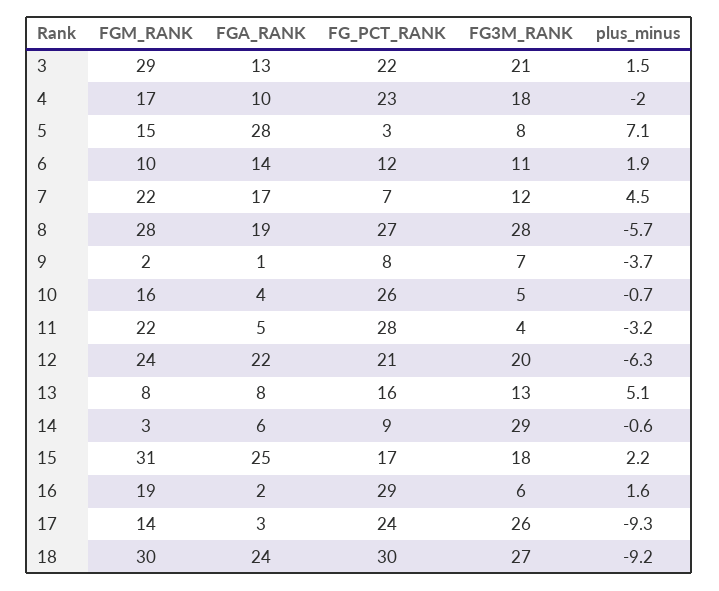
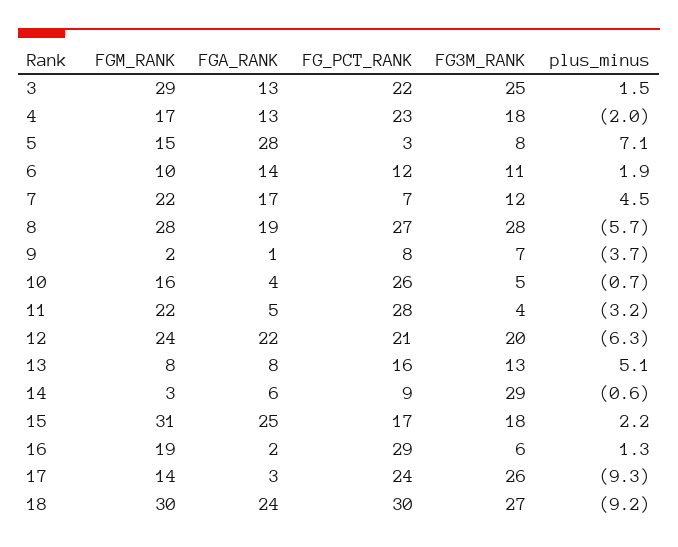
  {
    "FGM_RANK": {
      "3": 29,
      "4": 17,
      "5": 15,
      "6": 10,
      "7": 22,
      "8": 28,
      "9": 2,
      "10": 16,
      "11": 22,
      "12": 24,
      "13": 8,
      "14": 3,
      "15": 31,
      "16": 19,
      "17": 14,
      "18": 30
    },
    "FGA_RANK": {
      "3": 13,
-     "4": 10,
+     "4": 13,
      "5": 28,
      "6": 14,
      "7": 17,
      "8": 19,
      "9": 1,
      "10": 4,
      "11": 5,
      "12": 22,
      "13": 8,
      "14": 6,
      "15": 25,
      "16": 2,
      "17": 3,
      "18": 24
    },
    "FG_PCT_RANK": {
      "3": 22,
      "4": 23,
      "5": 3,
      "6": 12,
      "7": 7,
      "8": 27,
      "9": 8,
      "10": 26,
      "11": 28,
      "12": 21,
      "13": 16,
      "14": 9,
      "15": 17,
      "16": 29,
      "17": 24,
      "18": 30
    },
    "FG3M_RANK": {
-     "3": 21,
+     "3": 25,
      "4": 18,
      "5": 8,
      "6": 11,
      "7": 12,
      "8": 28,
      "9": 7,
      "10": 5,
      "11": 4,
      "12": 20,
      "13": 13,
      "14": 29,
      "15": 18,
      "16": 6,
      "17": 26,
      "18": 27
    },
    "plus_minus": {
      "3": 1.5,
      "4": -2,
      "5": 7.1,
      "6": 1.9,
      "7": 4.5,
      "8": -5.7,
      "9": -3.7,
      "10": -0.7,
      "11": -3.2,
      "12": -6.3,
      "13": 5.1,
      "14": -0.6,
      "15": 2.2,
-     "16": 1.6,
+     "16": 1.3,
      "17": -9.3,
      "18": -9.2
    }
  }

